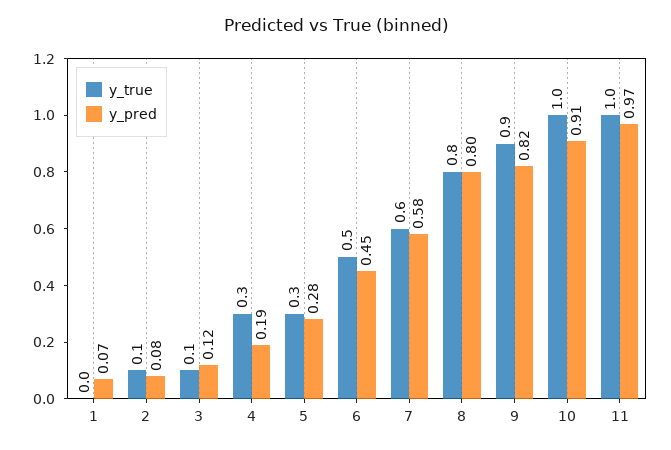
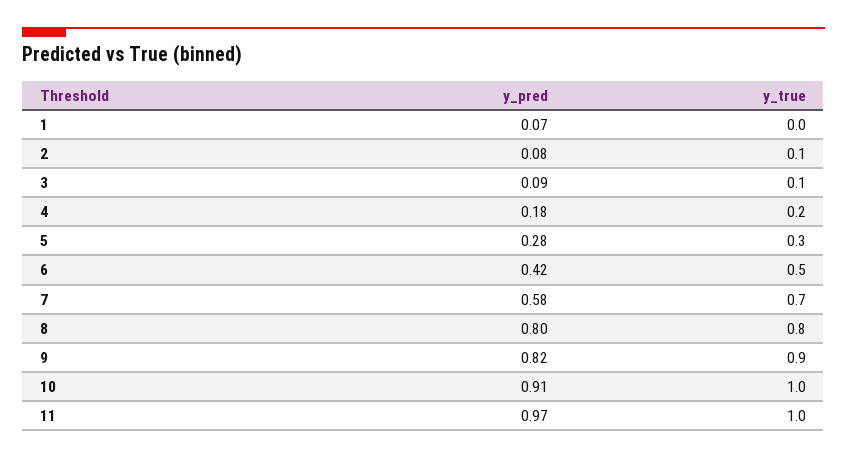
  {
    "y_true": {
      "1": 0,
      "2": 0.1,
      "3": 0.1,
-     "4": 0.3,
+     "4": 0.2,
      "5": 0.3,
      "6": 0.5,
-     "7": 0.6,
+     "7": 0.7,
      "8": 0.8,
      "9": 0.9,
      "10": 1,
      "11": 1
    },
    "y_pred": {
      "1": 0.07,
      "2": 0.08,
-     "3": 0.12,
+     "3": 0.09,
-     "4": 0.19,
+     "4": 0.18,
      "5": 0.28,
-     "6": 0.45,
+     "6": 0.42,
      "7": 0.58,
      "8": 0.8,
      "9": 0.82,
      "10": 0.91,
      "11": 0.97
    }
  }

